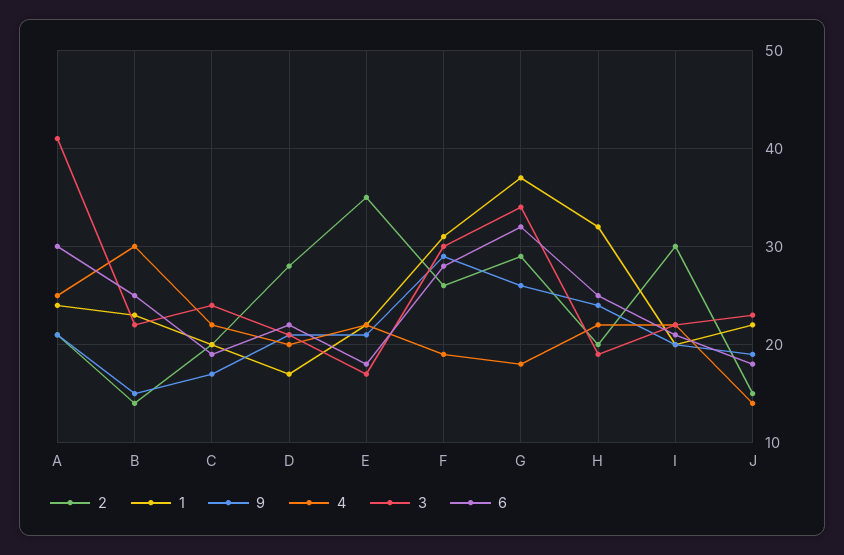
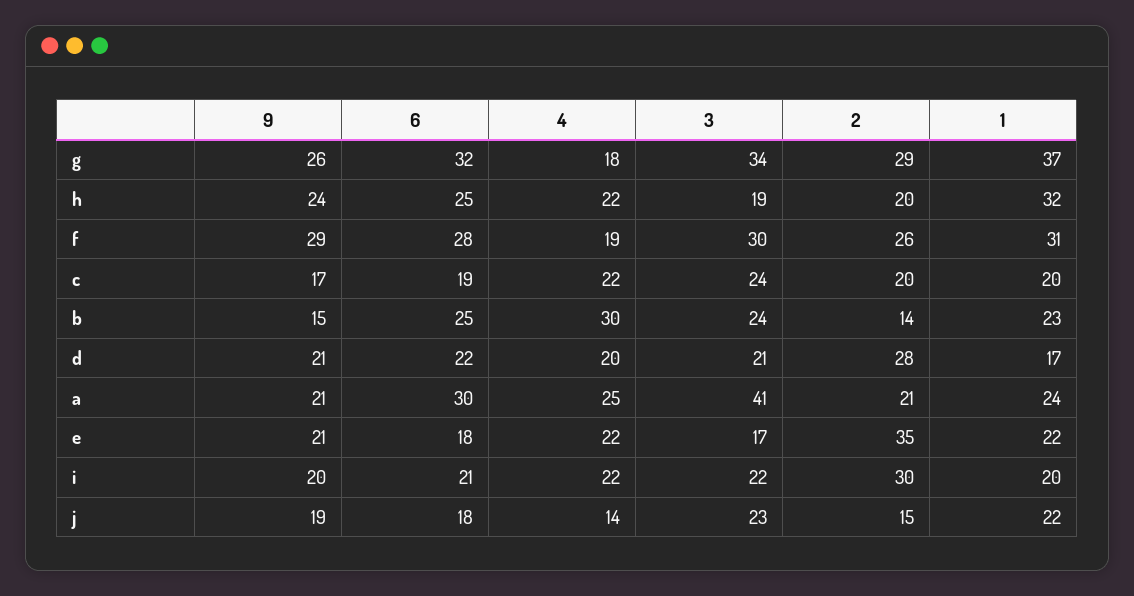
  {
    "2": {
      "A": 21,
      "B": 14,
      "C": 20,
      "D": 28,
      "E": 35,
      "F": 26,
      "G": 29,
      "H": 20,
      "I": 30,
      "J": 15
    },
    "1": {
      "A": 24,
      "B": 23,
      "C": 20,
      "D": 17,
      "E": 22,
      "F": 31,
      "G": 37,
      "H": 32,
      "I": 20,
      "J": 22
    },
    "9": {
      "A": 21,
      "B": 15,
      "C": 17,
      "D": 21,
      "E": 21,
      "F": 29,
      "G": 26,
      "H": 24,
      "I": 20,
      "J": 19
    },
    "4": {
      "A": 25,
      "B": 30,
      "C": 22,
      "D": 20,
      "E": 22,
      "F": 19,
      "G": 18,
      "H": 22,
      "I": 22,
      "J": 14
    },
    "3": {
      "A": 41,
-     "B": 22,
+     "B": 24,
      "C": 24,
      "D": 21,
      "E": 17,
      "F": 30,
      "G": 34,
      "H": 19,
      "I": 22,
      "J": 23
    },
    "6": {
      "A": 30,
      "B": 25,
      "C": 19,
      "D": 22,
      "E": 18,
      "F": 28,
      "G": 32,
      "H": 25,
      "I": 21,
      "J": 18
    }
  }

